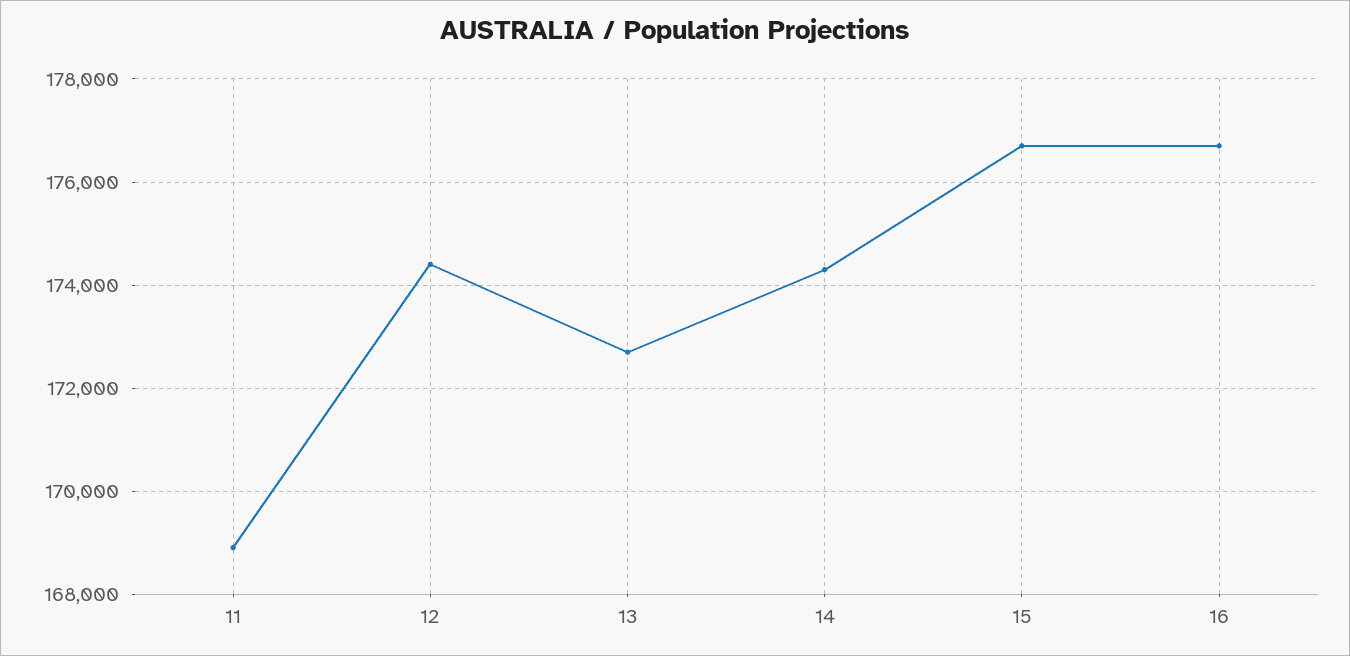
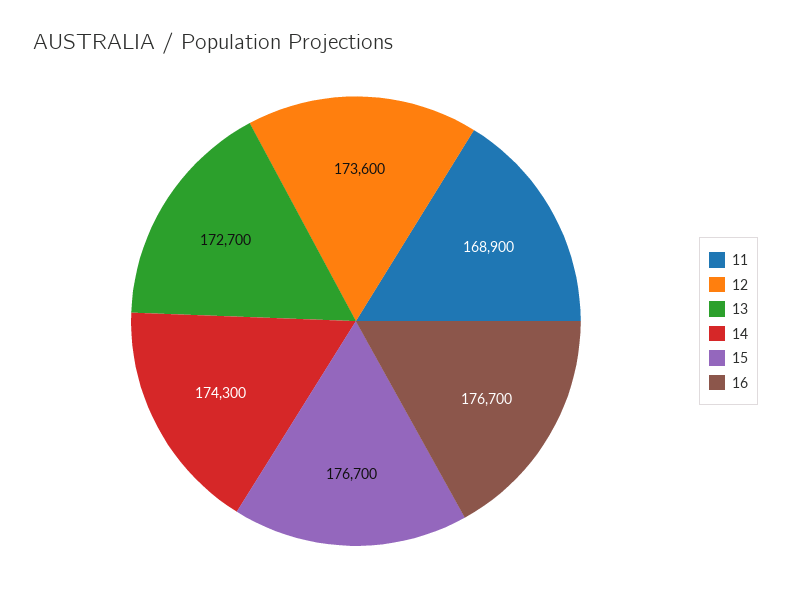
  {
    "11": 168900,
-   "12": 174400,
+   "12": 173600,
    "13": 172700,
    "14": 174300,
    "15": 176700,
    "16": 176700
  }

